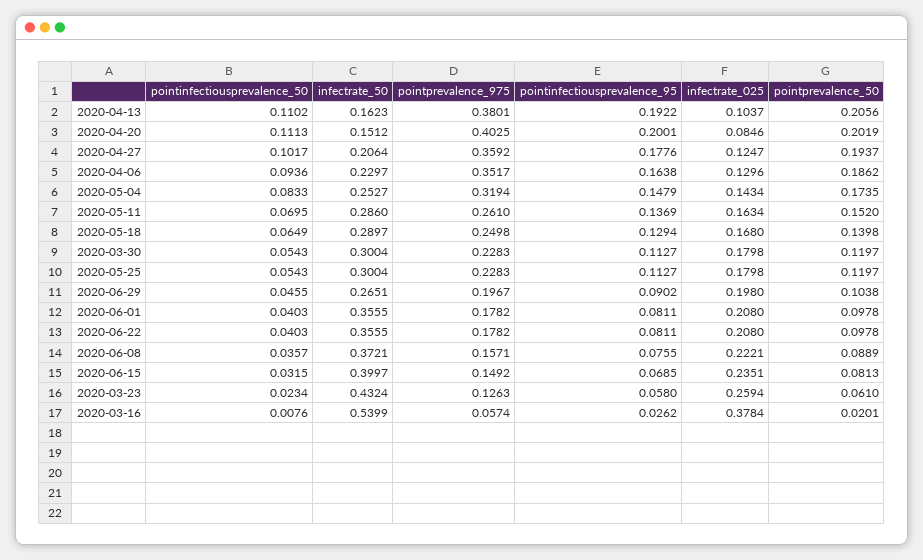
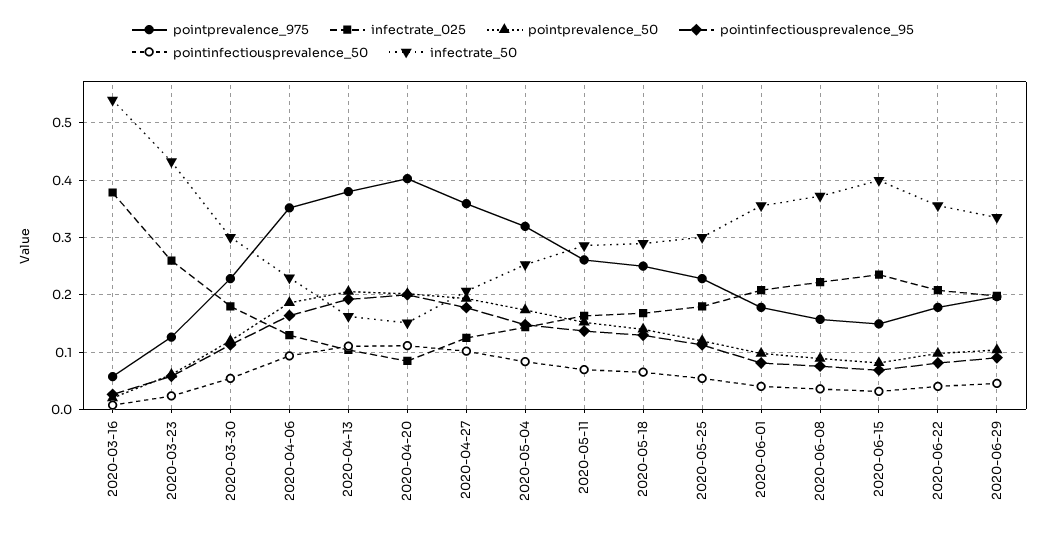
  {
    "pointinfectiousprevalence_50": {
      "2020-04-13": 0.1102,
      "2020-04-20": 0.1113,
      "2020-04-27": 0.1017,
      "2020-04-06": 0.0936,
      "2020-05-04": 0.0833,
      "2020-05-11": 0.0695,
      "2020-05-18": 0.0649,
      "2020-03-30": 0.0543,
      "2020-05-25": 0.0543,
      "2020-06-29": 0.0455,
      "2020-06-01": 0.0403,
      "2020-06-22": 0.0403,
      "2020-06-08": 0.0357,
      "2020-06-15": 0.0315,
      "2020-03-23": 0.0234,
      "2020-03-16": 0.0076
    },
    "infectrate_50": {
      "2020-04-13": 0.1623,
      "2020-04-20": 0.1512,
      "2020-04-27": 0.2064,
      "2020-04-06": 0.2297,
      "2020-05-04": 0.2527,
      "2020-05-11": 0.286,
      "2020-05-18": 0.2897,
      "2020-03-30": 0.3004,
      "2020-05-25": 0.3004,
-     "2020-06-29": 0.2651,
+     "2020-06-29": 0.34,
      "2020-06-01": 0.3555,
      "2020-06-22": 0.3555,
      "2020-06-08": 0.3721,
      "2020-06-15": 0.3997,
      "2020-03-23": 0.4324,
      "2020-03-16": 0.5399
    },
    "pointprevalence_975": {
      "2020-04-13": 0.3801,
      "2020-04-20": 0.4025,
      "2020-04-27": 0.3592,
      "2020-04-06": 0.3517,
      "2020-05-04": 0.3194,
      "2020-05-11": 0.261,
      "2020-05-18": 0.2498,
      "2020-03-30": 0.2283,
      "2020-05-25": 0.2283,
      "2020-06-29": 0.1967,
      "2020-06-01": 0.1782,
      "2020-06-22": 0.1782,
      "2020-06-08": 0.1571,
      "2020-06-15": 0.1492,
      "2020-03-23": 0.1263,
      "2020-03-16": 0.0574
    },
    "pointinfectiousprevalence_95": {
      "2020-04-13": 0.1922,
      "2020-04-20": 0.2001,
      "2020-04-27": 0.1776,
      "2020-04-06": 0.1638,
      "2020-05-04": 0.1479,
      "2020-05-11": 0.1369,
      "2020-05-18": 0.1294,
      "2020-03-30": 0.1127,
      "2020-05-25": 0.1127,
      "2020-06-29": 0.0902,
      "2020-06-01": 0.0811,
      "2020-06-22": 0.0811,
      "2020-06-08": 0.0755,
      "2020-06-15": 0.0685,
      "2020-03-23": 0.058,
      "2020-03-16": 0.0262
    },
    "infectrate_025": {
      "2020-04-13": 0.1037,
      "2020-04-20": 0.0846,
      "2020-04-27": 0.1247,
      "2020-04-06": 0.1296,
      "2020-05-04": 0.1434,
      "2020-05-11": 0.1634,
      "2020-05-18": 0.168,
      "2020-03-30": 0.1798,
      "2020-05-25": 0.1798,
      "2020-06-29": 0.198,
      "2020-06-01": 0.208,
      "2020-06-22": 0.208,
      "2020-06-08": 0.2221,
      "2020-06-15": 0.2351,
      "2020-03-23": 0.2594,
      "2020-03-16": 0.3784
    },
    "pointprevalence_50": {
      "2020-04-13": 0.2056,
      "2020-04-20": 0.2019,
      "2020-04-27": 0.1937,
      "2020-04-06": 0.1862,
      "2020-05-04": 0.1735,
      "2020-05-11": 0.152,
      "2020-05-18": 0.1398,
      "2020-03-30": 0.1197,
      "2020-05-25": 0.1197,
      "2020-06-29": 0.1038,
      "2020-06-01": 0.0978,
      "2020-06-22": 0.0978,
      "2020-06-08": 0.0889,
      "2020-06-15": 0.0813,
      "2020-03-23": 0.061,
      "2020-03-16": 0.0201
    }
  }

